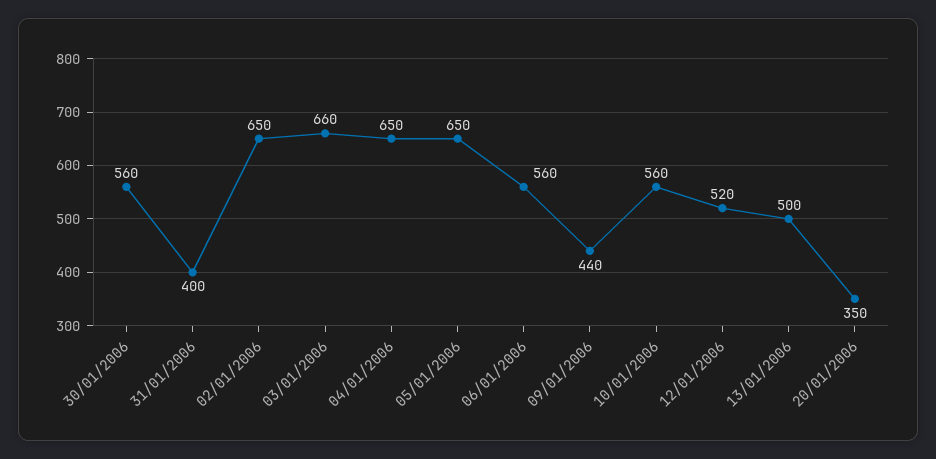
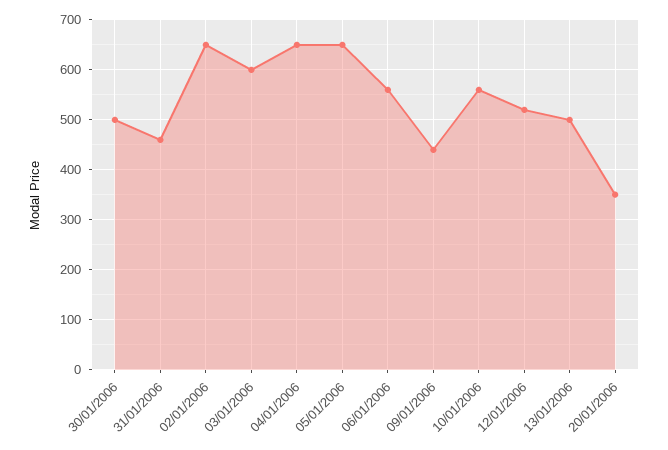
  {
-   "30/01/2006": 560,
+   "30/01/2006": 500,
-   "31/01/2006": 400,
+   "31/01/2006": 460,
    "02/01/2006": 650,
-   "03/01/2006": 660,
+   "03/01/2006": 600,
    "04/01/2006": 650,
    "05/01/2006": 650,
    "06/01/2006": 560,
    "09/01/2006": 440,
    "10/01/2006": 560,
    "12/01/2006": 520,
    "13/01/2006": 500,
    "20/01/2006": 350
  }

